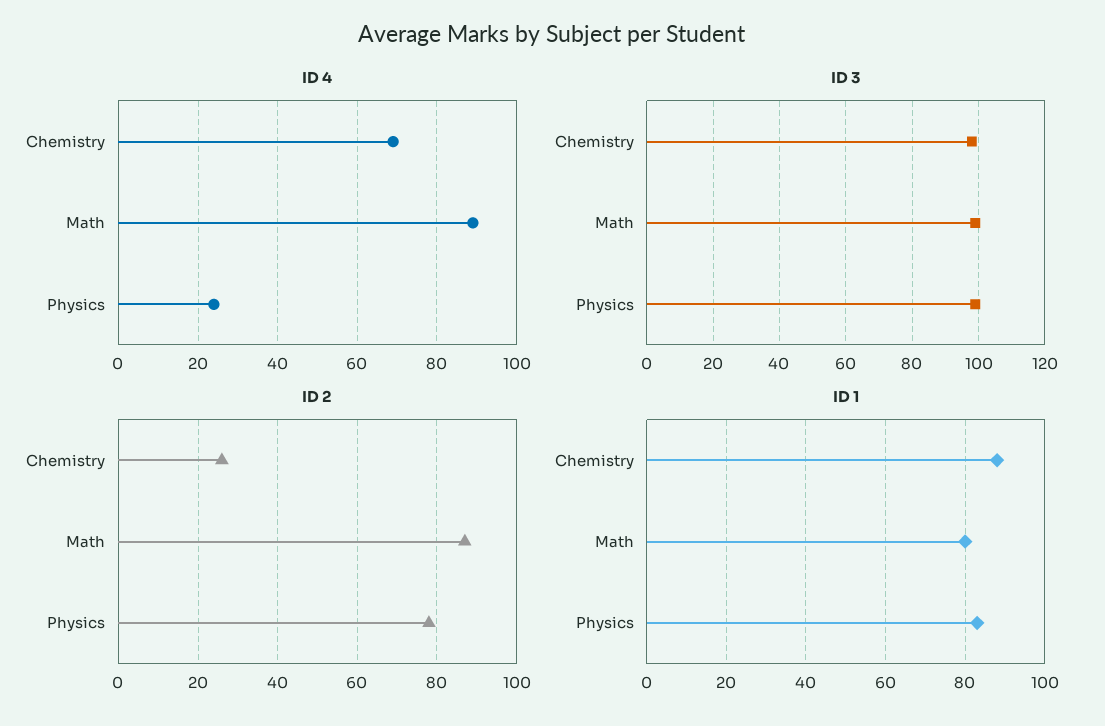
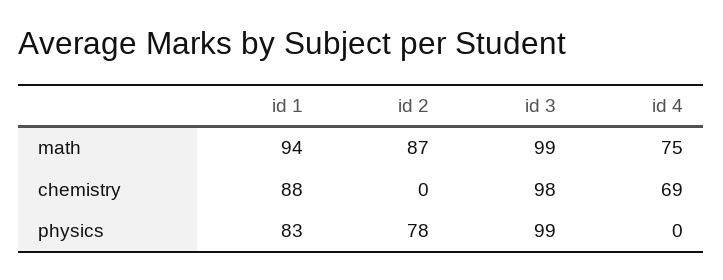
  {
    "ID 4": {
      "Chemistry": 69,
-     "Math": 90,
+     "Math": 75,
-     "Physics": 25
+     "Physics": 0
    },
    "ID 3": {
      "Chemistry": 98,
      "Math": 99,
      "Physics": 99
    },
    "ID 2": {
-     "Chemistry": 25,
+     "Chemistry": 0,
      "Math": 87,
      "Physics": 78
    },
    "ID 1": {
      "Chemistry": 88,
-     "Math": 80,
+     "Math": 94,
      "Physics": 83
    }
  }

